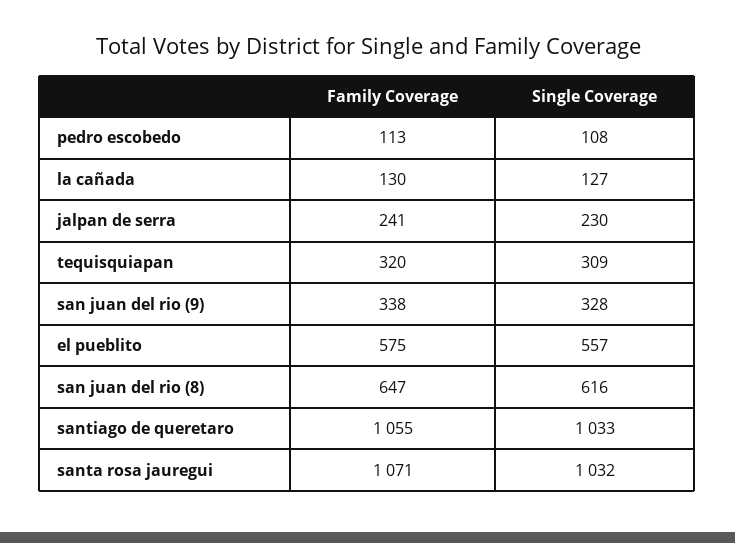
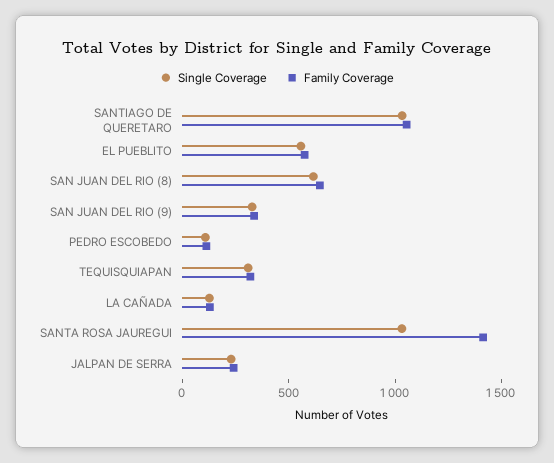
  {
    "Family Coverage": {
      "pedro escobedo": 113,
      "la cañada": 130,
      "jalpan de serra": 241,
      "tequisquiapan": 320,
      "san juan del rio (9)": 338,
      "el pueblito": 575,
      "san juan del rio (8)": 647,
      "santiago de queretaro": 1055,
-     "santa rosa jauregui": 1071
+     "santa rosa jauregui": 1400
    },
    "Single Coverage": {
      "pedro escobedo": 108,
      "la cañada": 127,
      "jalpan de serra": 230,
      "tequisquiapan": 309,
      "san juan del rio (9)": 328,
      "el pueblito": 557,
      "san juan del rio (8)": 616,
      "santiago de queretaro": 1033,
      "santa rosa jauregui": 1032
    }
  }

